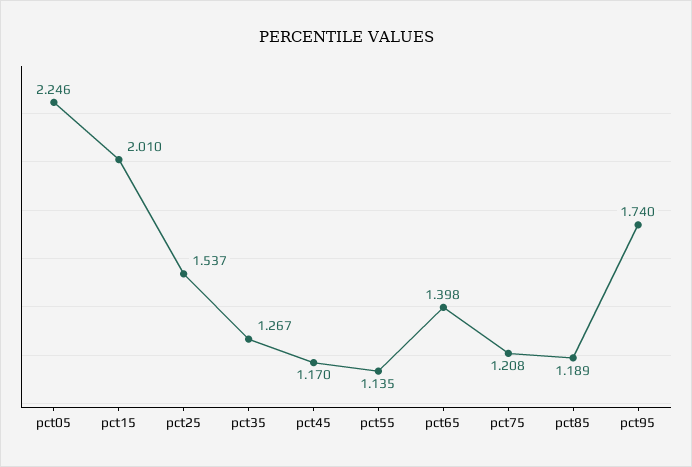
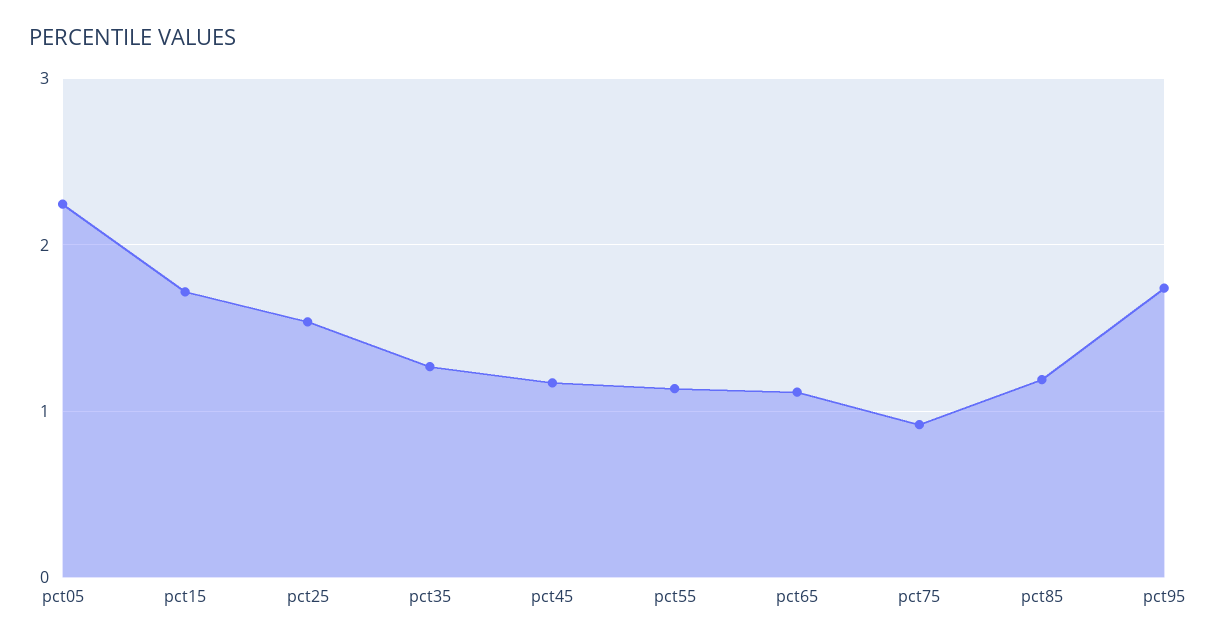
  {
    "pct05": 2.246,
-   "pct15": 2.01,
+   "pct15": 1.7,
    "pct25": 1.537,
    "pct35": 1.267,
    "pct45": 1.17,
    "pct55": 1.135,
-   "pct65": 1.398,
+   "pct65": 1.1,
-   "pct75": 1.208,
+   "pct75": 0.9,
    "pct85": 1.189,
    "pct95": 1.74
  }

